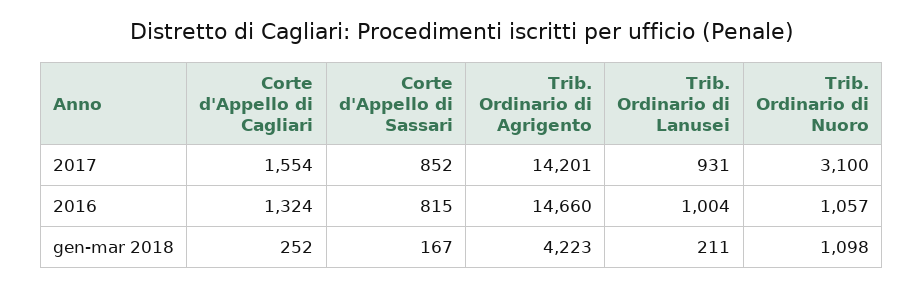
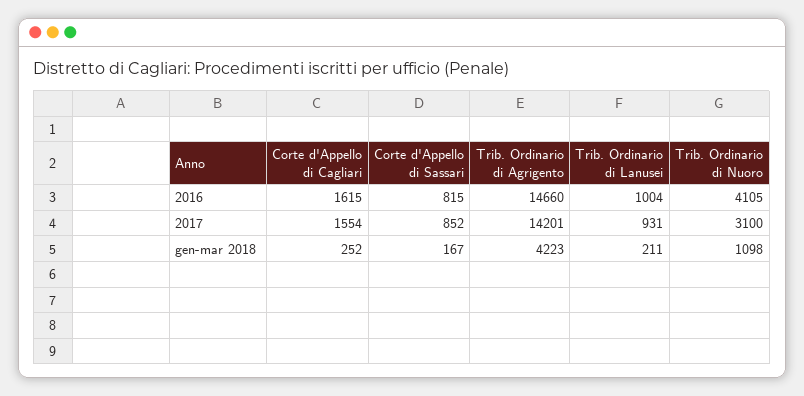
  {
    "Corte d'Appello di Cagliari": {
      "2017": 1554,
-     "2016": 1324,
+     "2016": 1615,
      "gen-mar 2018": 252
    },
    "Corte d'Appello di Sassari": {
      "2017": 852,
      "2016": 815,
      "gen-mar 2018": 167
    },
    "Trib. Ordinario di Agrigento": {
      "2017": 14201,
      "2016": 14660,
      "gen-mar 2018": 4223
    },
    "Trib. Ordinario di Lanusei": {
      "2017": 931,
      "2016": 1004,
      "gen-mar 2018": 211
    },
    "Trib. Ordinario di Nuoro": {
      "2017": 3100,
-     "2016": 1057,
+     "2016": 4105,
      "gen-mar 2018": 1098
    }
  }

